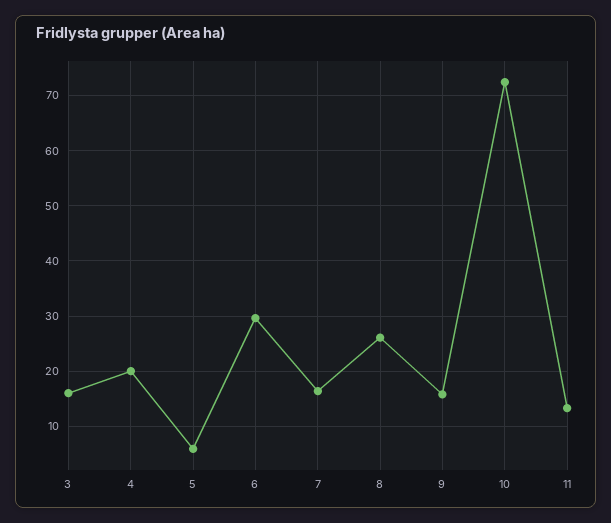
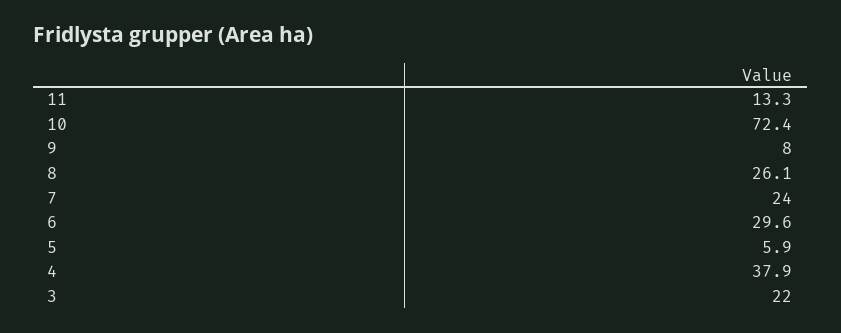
  {
-   "3": 16,
+   "3": 22,
-   "4": 20,
+   "4": 37.9,
    "5": 5.9,
    "6": 29.6,
-   "7": 16,
+   "7": 24,
    "8": 26.1,
-   "9": 16,
+   "9": 8,
    "10": 72.4,
    "11": 13.3
  }

